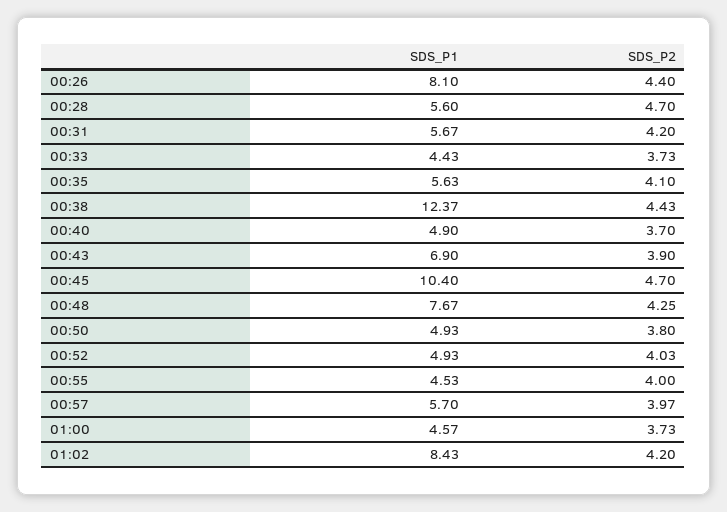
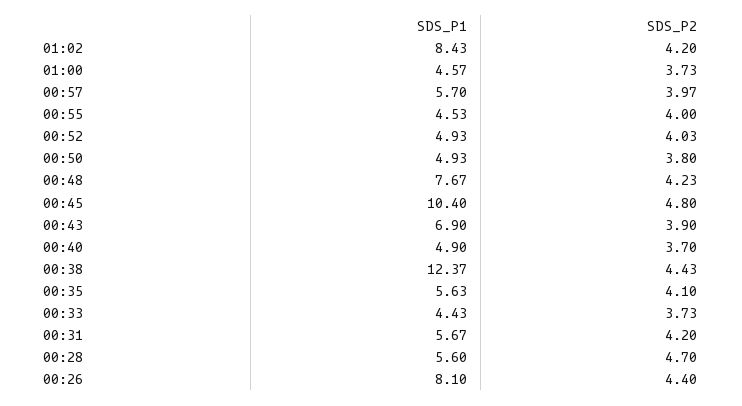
  {
    "SDS_P1": {
      "00:26": 8.1,
      "00:28": 5.6,
      "00:31": 5.67,
      "00:33": 4.43,
      "00:35": 5.63,
      "00:38": 12.37,
      "00:40": 4.9,
      "00:43": 6.9,
      "00:45": 10.4,
      "00:48": 7.67,
      "00:50": 4.93,
      "00:52": 4.93,
      "00:55": 4.53,
      "00:57": 5.7,
      "01:00": 4.57,
      "01:02": 8.43
    },
    "SDS_P2": {
      "00:26": 4.4,
      "00:28": 4.7,
      "00:31": 4.2,
      "00:33": 3.73,
      "00:35": 4.1,
      "00:38": 4.43,
      "00:40": 3.7,
      "00:43": 3.9,
-     "00:45": 4.7,
+     "00:45": 4.8,
-     "00:48": 4.25,
+     "00:48": 4.23,
      "00:50": 3.8,
      "00:52": 4.03,
      "00:55": 4,
      "00:57": 3.97,
      "01:00": 3.73,
      "01:02": 4.2
    }
  }

